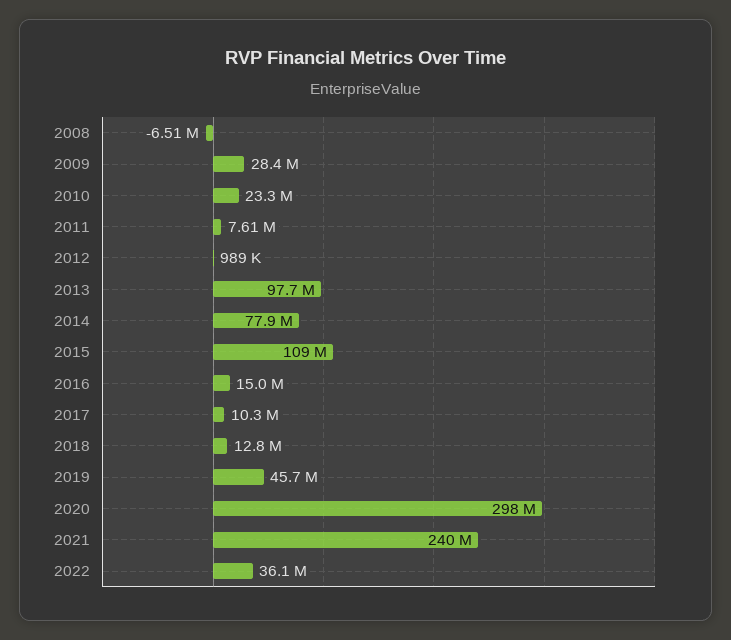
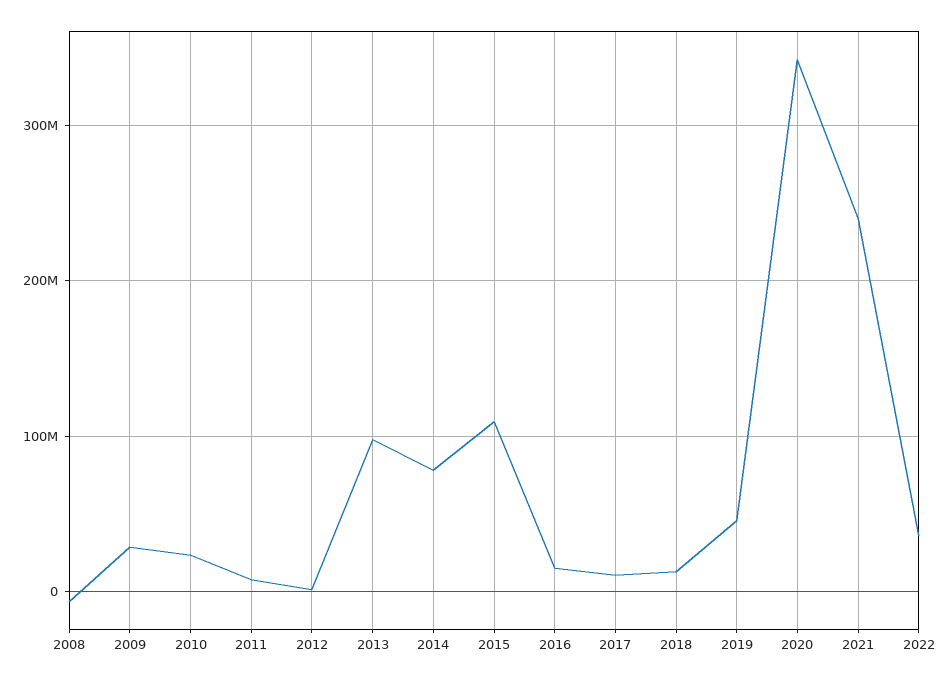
  {
    "2008": -6510000,
    "2009": 28400000,
    "2010": 23300000,
    "2011": 7610000,
    "2012": 989000,
    "2013": 97700000,
    "2014": 77900000,
    "2015": 109000000,
    "2016": 15000000,
    "2017": 10300000,
    "2018": 12800000,
    "2019": 45700000,
-   "2020": 298000000,
+   "2020": 340000000,
    "2021": 240000000,
    "2022": 36100000
  }

